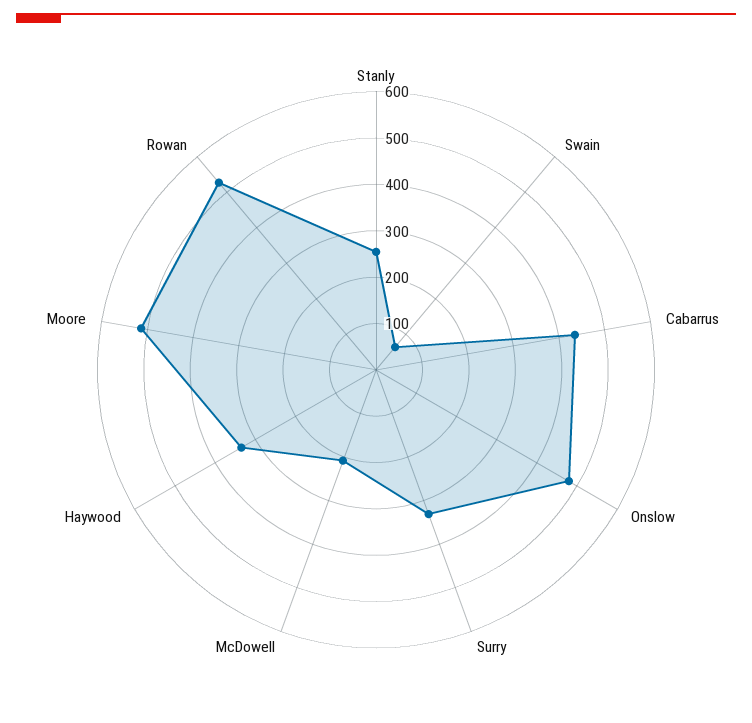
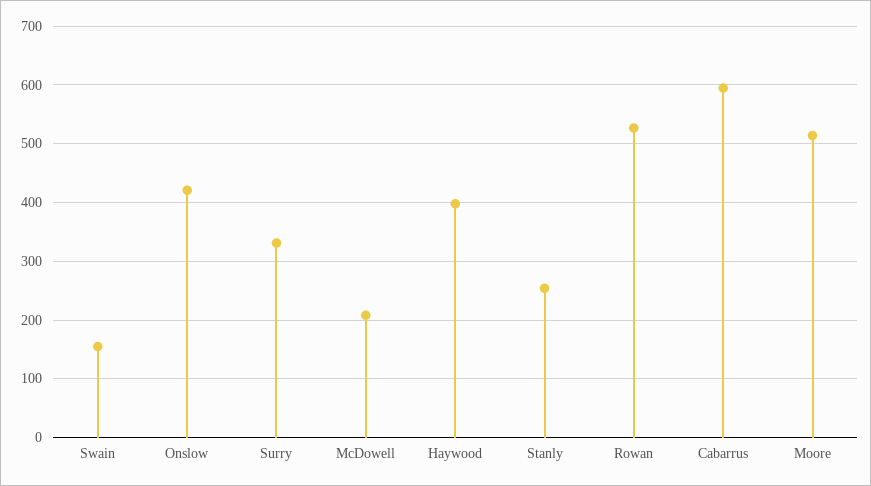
  {
    "Stanly": 260,
-   "Swain": 60,
+   "Swain": 160,
-   "Cabarrus": 440,
+   "Cabarrus": 600,
-   "Onslow": 480,
+   "Onslow": 420,
    "Surry": 340,
    "McDowell": 200,
-   "Haywood": 340,
+   "Haywood": 400,
    "Moore": 520,
    "Rowan": 520
  }

